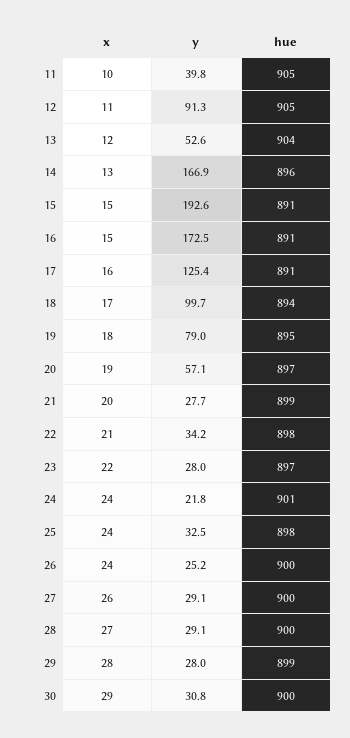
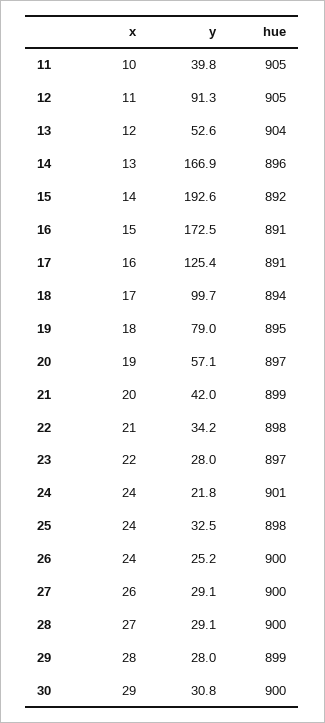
  {
    "x": {
      "11": 10,
      "12": 11,
      "13": 12,
      "14": 13,
-     "15": 15,
+     "15": 14,
      "16": 15,
      "17": 16,
      "18": 17,
      "19": 18,
      "20": 19,
      "21": 20,
      "22": 21,
      "23": 22,
      "24": 24,
      "25": 24,
      "26": 24,
      "27": 26,
      "28": 27,
      "29": 28,
      "30": 29
    },
    "y": {
      "11": 39.8,
      "12": 91.3,
      "13": 52.6,
      "14": 166.9,
      "15": 192.6,
      "16": 172.5,
      "17": 125.4,
      "18": 99.7,
      "19": 79,
      "20": 57.1,
-     "21": 27.7,
+     "21": 42,
      "22": 34.2,
      "23": 28,
      "24": 21.8,
      "25": 32.5,
      "26": 25.2,
      "27": 29.1,
      "28": 29.1,
      "29": 28,
      "30": 30.8
    },
    "hue": {
      "11": 905,
      "12": 905,
      "13": 904,
      "14": 896,
-     "15": 891,
+     "15": 892,
      "16": 891,
      "17": 891,
      "18": 894,
      "19": 895,
      "20": 897,
      "21": 899,
      "22": 898,
      "23": 897,
      "24": 901,
      "25": 898,
      "26": 900,
      "27": 900,
      "28": 900,
      "29": 899,
      "30": 900
    }
  }

